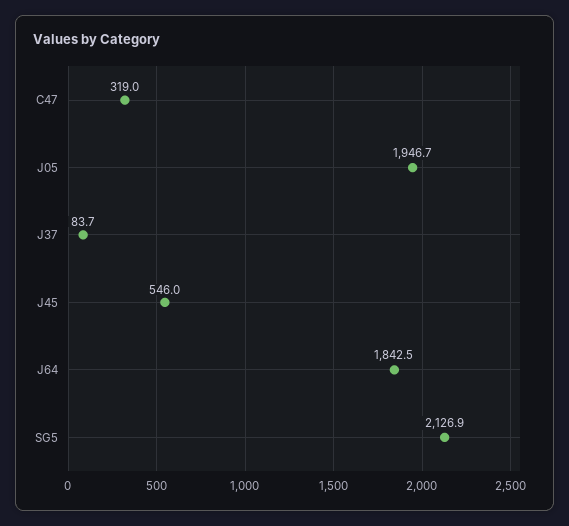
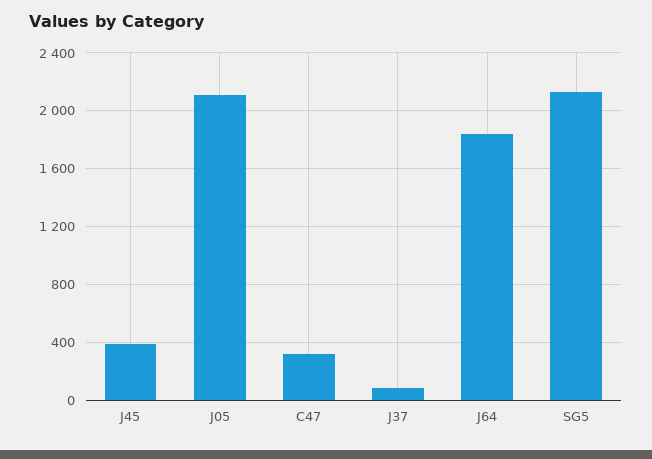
  {
    "C47": 319,
-   "J05": 1946.7,
+   "J05": 2100,
    "J37": 83.7,
-   "J45": 546,
+   "J45": 400,
    "J64": 1842.5,
    "SG5": 2126.9
  }

